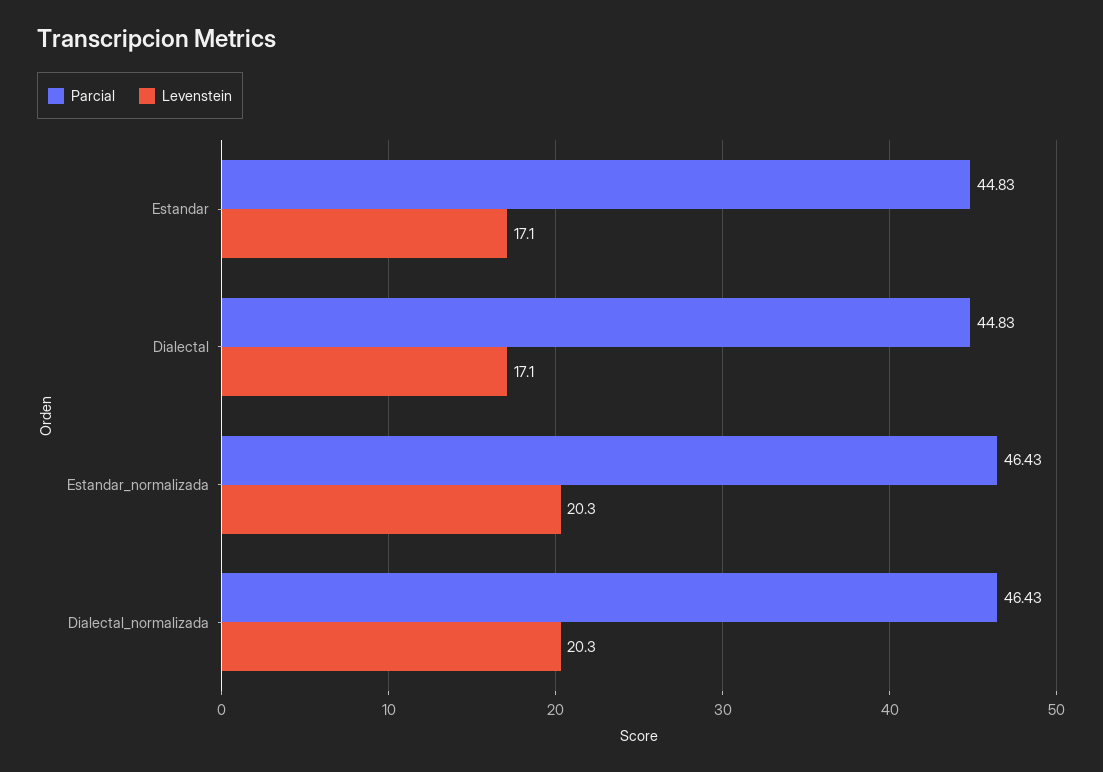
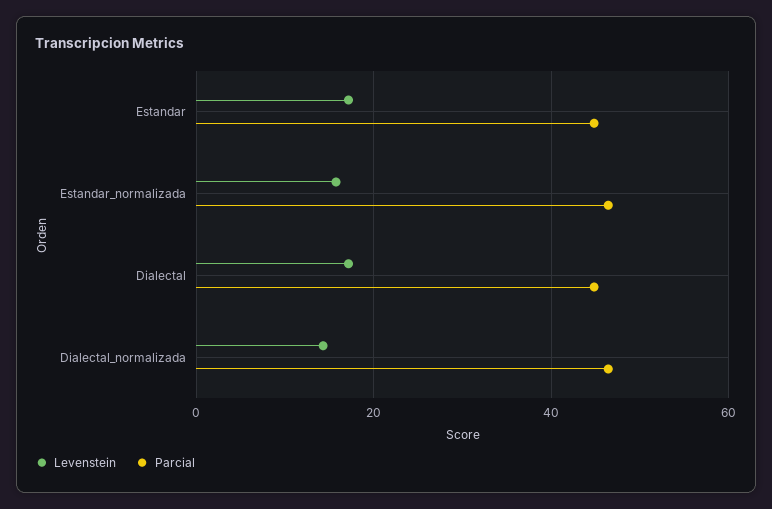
  {
    "Parcial": {
      "Estandar": 44.83,
      "Dialectal": 44.83,
      "Estandar_normalizada": 46.43,
      "Dialectal_normalizada": 46.43
    },
    "Levenstein": {
      "Estandar": 17.1,
      "Dialectal": 17.1,
-     "Estandar_normalizada": 20.3,
+     "Estandar_normalizada": 16,
-     "Dialectal_normalizada": 20.3
+     "Dialectal_normalizada": 14
    }
  }

